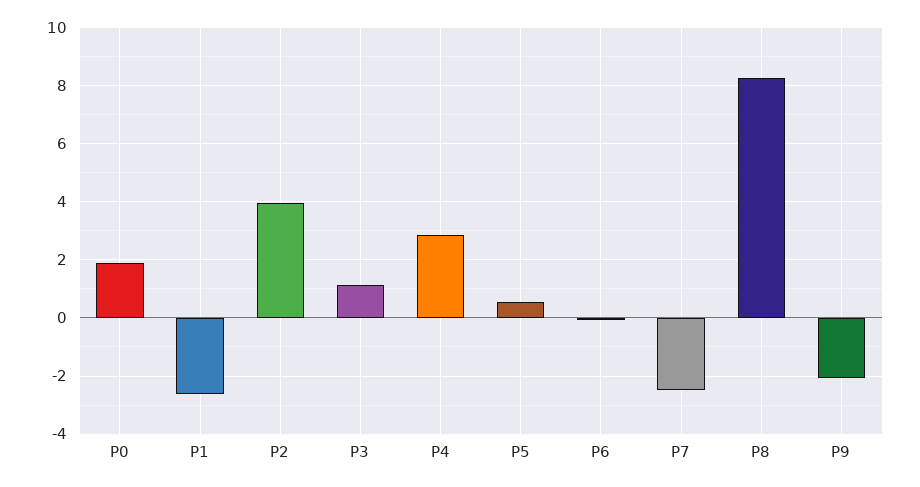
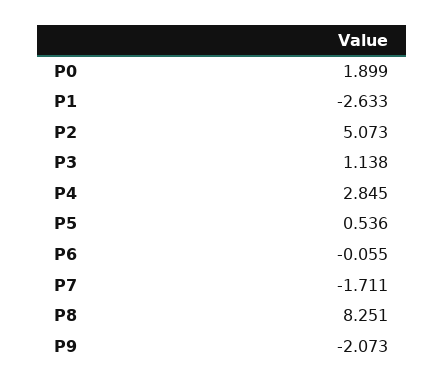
  {
    "P0": 1.899,
    "P1": -2.633,
-   "P2": 4,
+   "P2": 5.073,
    "P3": 1.138,
    "P4": 2.845,
    "P5": 0.536,
    "P6": -0.055,
-   "P7": -2.5,
+   "P7": -1.711,
    "P8": 8.251,
    "P9": -2.073
  }

